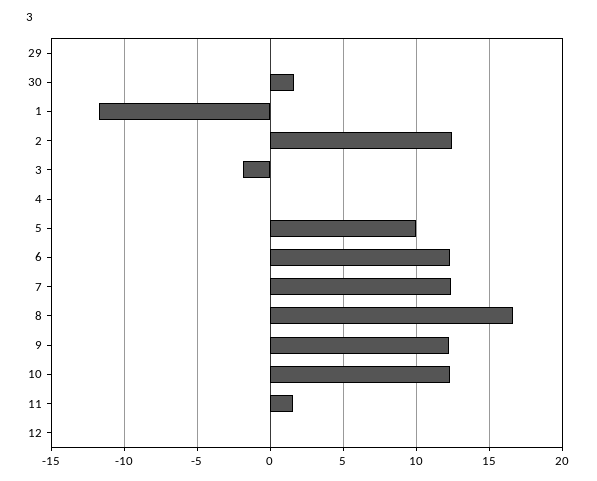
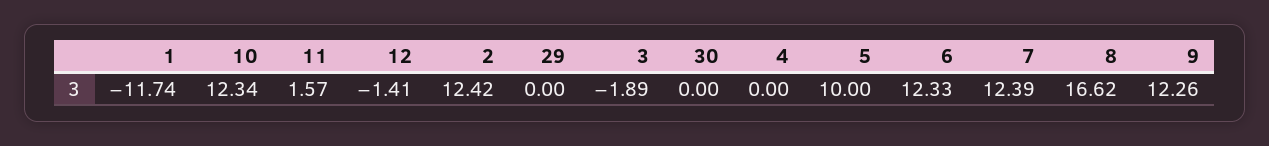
  {
    "29": 0,
-   "30": 1.5,
+   "30": 0,
    "1": -11.74,
    "2": 12.42,
    "3": -1.89,
    "4": 0,
    "5": 10,
    "6": 12.33,
    "7": 12.39,
    "8": 16.62,
    "9": 12.26,
    "10": 12.34,
    "11": 1.57,
-   "12": 0
+   "12": -1.41
  }

